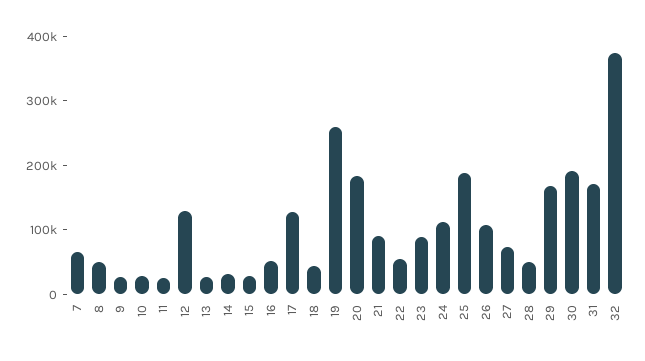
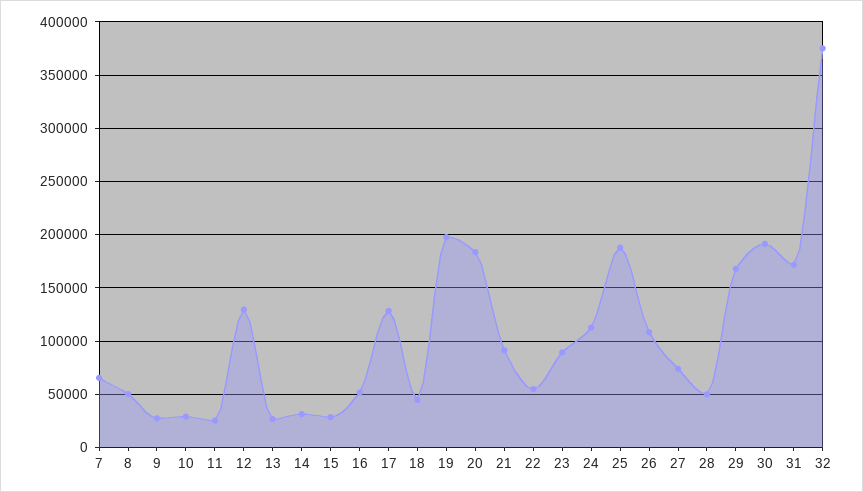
  {
    "7": 70000,
    "8": 50000,
    "9": 30000,
    "10": 30000,
    "11": 30000,
    "12": 130000,
    "13": 30000,
    "14": 30000,
    "15": 30000,
    "16": 50000,
    "17": 130000,
    "18": 40000,
-   "19": 260000,
+   "19": 200000,
    "20": 180000,
    "21": 90000,
    "22": 50000,
    "23": 90000,
    "24": 110000,
    "25": 190000,
    "26": 110000,
    "27": 70000,
    "28": 50000,
    "29": 170000,
    "30": 190000,
    "31": 170000,
    "32": 380000
  }

